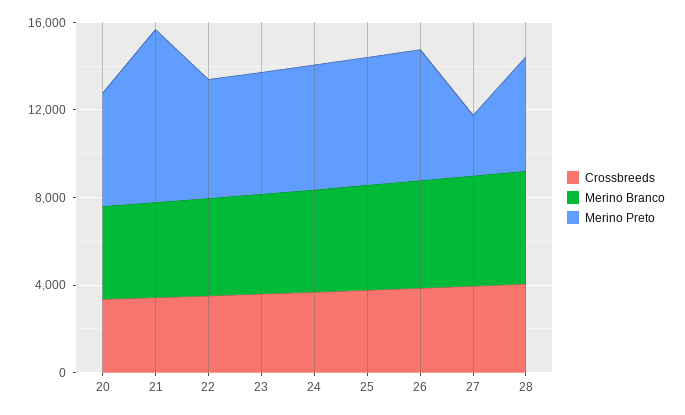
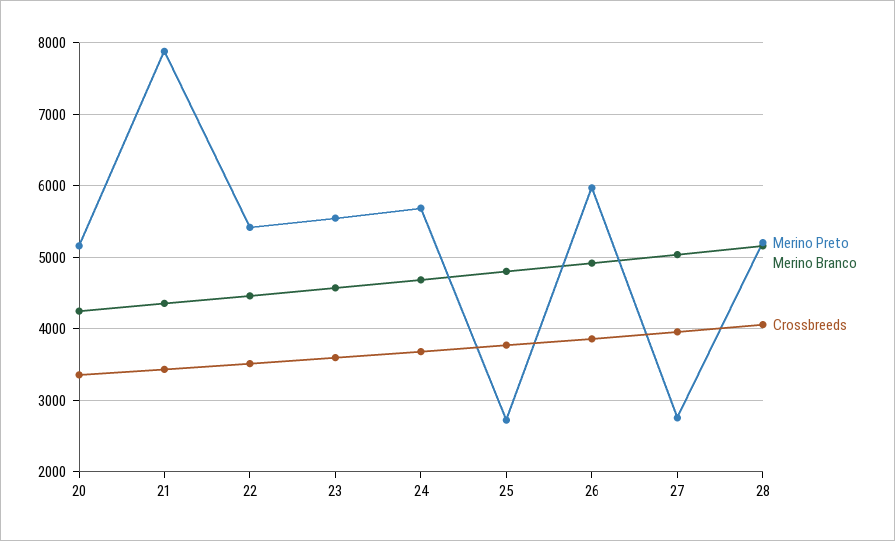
  {
    "Crossbreeds": {
      "20": 3400,
      "21": 3400,
      "22": 3500,
      "23": 3600,
      "24": 3700,
      "25": 3800,
      "26": 3900,
      "27": 4000,
      "28": 4100
    },
    "Merino Branco": {
      "20": 4200,
      "21": 4400,
      "22": 4500,
      "23": 4600,
      "24": 4700,
      "25": 4800,
      "26": 4900,
      "27": 5000,
      "28": 5200
    },
    "Merino Preto": {
      "20": 5200,
      "21": 7900,
      "22": 5400,
      "23": 5600,
      "24": 5700,
-     "25": 6000,
+     "25": 2700,
      "26": 6000,
      "27": 2800,
      "28": 5200
    }
  }

